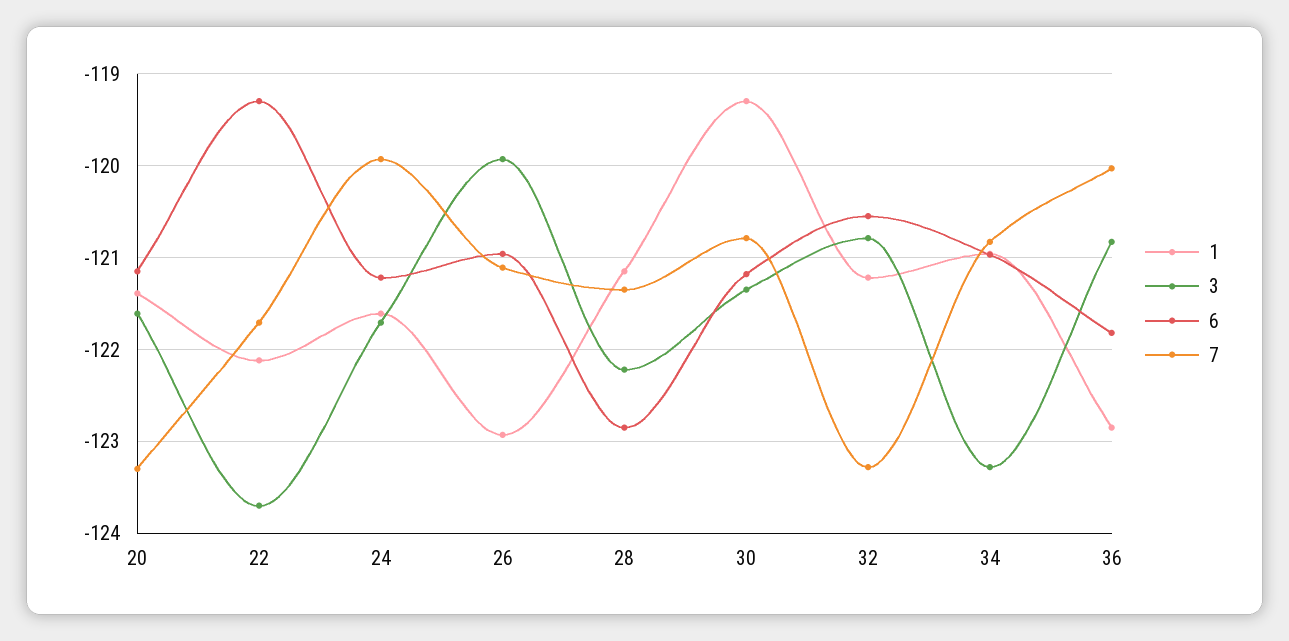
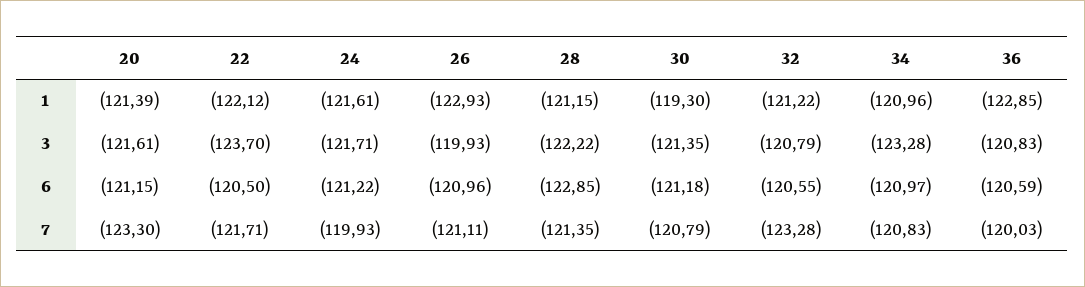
  {
    "1": {
      "20": -121.39,
      "22": -122.12,
      "24": -121.61,
      "26": -122.93,
      "28": -121.15,
      "30": -119.3,
      "32": -121.22,
      "34": -120.96,
      "36": -122.85
    },
    "3": {
      "20": -121.61,
      "22": -123.7,
      "24": -121.71,
      "26": -119.93,
      "28": -122.22,
      "30": -121.35,
      "32": -120.79,
      "34": -123.28,
      "36": -120.83
    },
    "6": {
      "20": -121.15,
-     "22": -119.3,
+     "22": -120.5,
      "24": -121.22,
      "26": -120.96,
      "28": -122.85,
      "30": -121.18,
      "32": -120.55,
      "34": -120.97,
-     "36": -121.8
+     "36": -120.59
    },
    "7": {
      "20": -123.3,
      "22": -121.71,
      "24": -119.93,
      "26": -121.11,
      "28": -121.35,
      "30": -120.79,
      "32": -123.28,
      "34": -120.83,
      "36": -120.03
    }
  }

